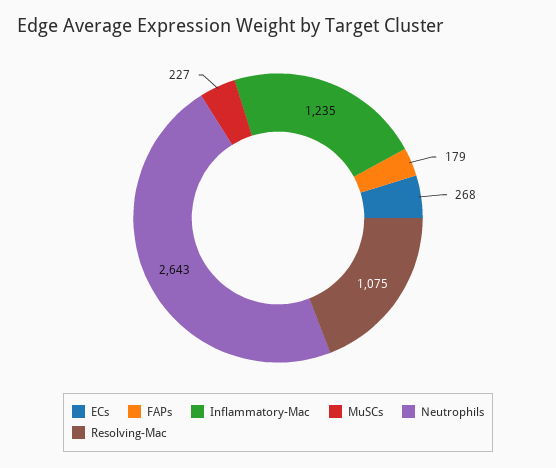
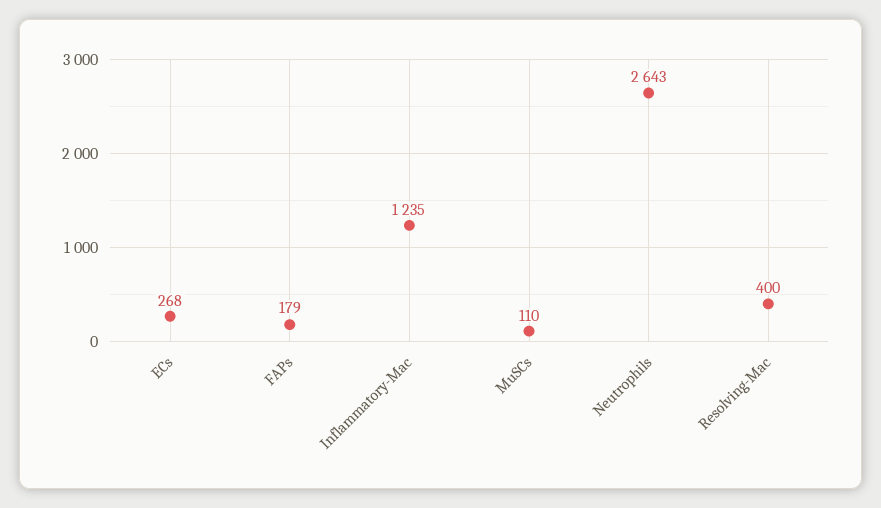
  {
    "ECs": 268,
    "FAPs": 179,
    "Inflammatory-Mac": 1235,
-   "MuSCs": 227,
+   "MuSCs": 110,
    "Neutrophils": 2643,
-   "Resolving-Mac": 1075
+   "Resolving-Mac": 400
  }

